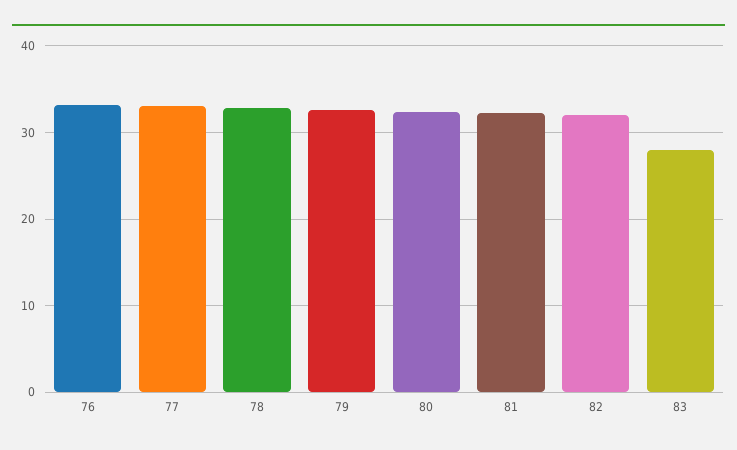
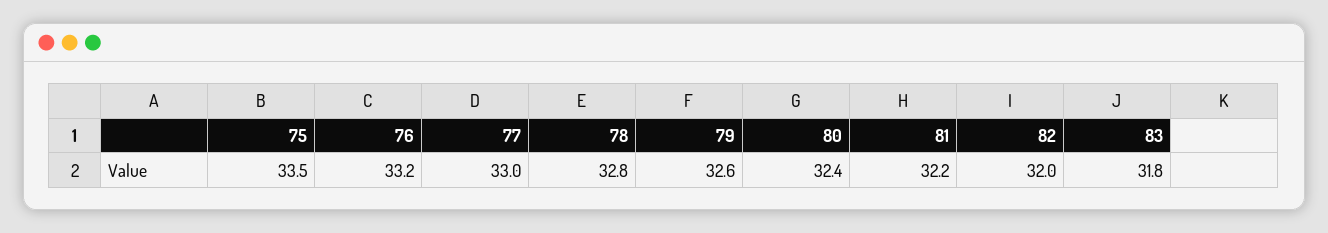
  {
    "76": 33.2,
    "77": 33,
    "78": 32.8,
    "79": 32.6,
    "80": 32.4,
    "81": 32.2,
    "82": 32,
-   "83": 28
+   "83": 31.8,
+   "75": 33.5
  }

